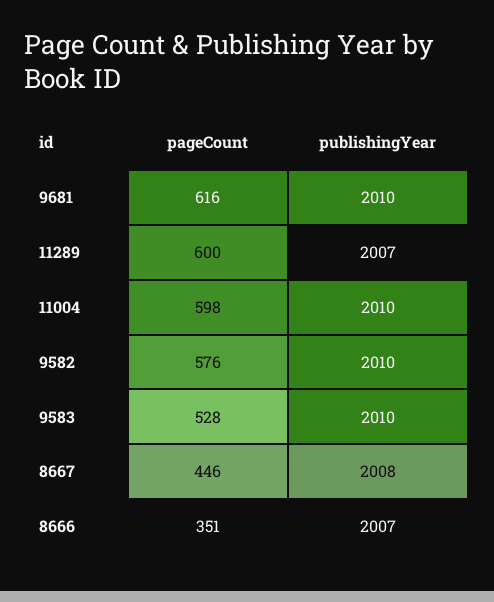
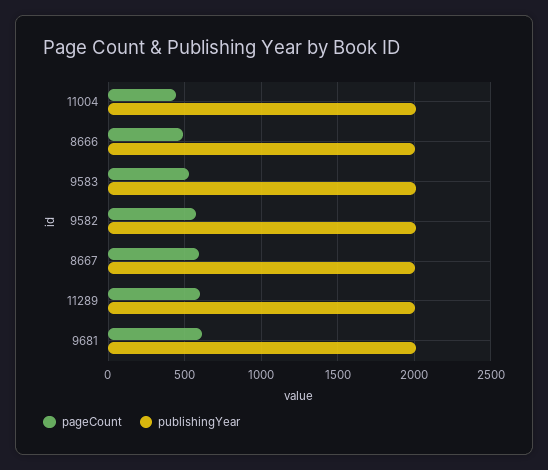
  {
    "pageCount": {
      "9681": 616,
      "11289": 600,
-     "11004": 598,
+     "11004": 450,
      "9582": 576,
      "9583": 528,
-     "8667": 446,
+     "8667": 600,
-     "8666": 351
+     "8666": 500
    },
    "publishingYear": {
      "9681": 2010,
      "11289": 2007,
      "11004": 2010,
      "9582": 2010,
      "9583": 2010,
      "8667": 2008,
      "8666": 2007
    }
  }

